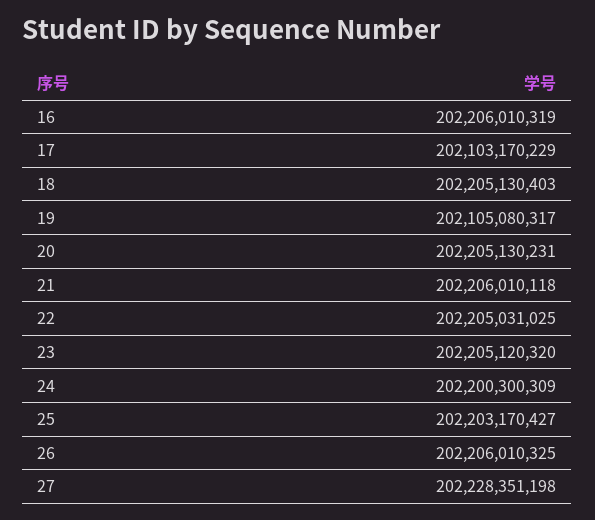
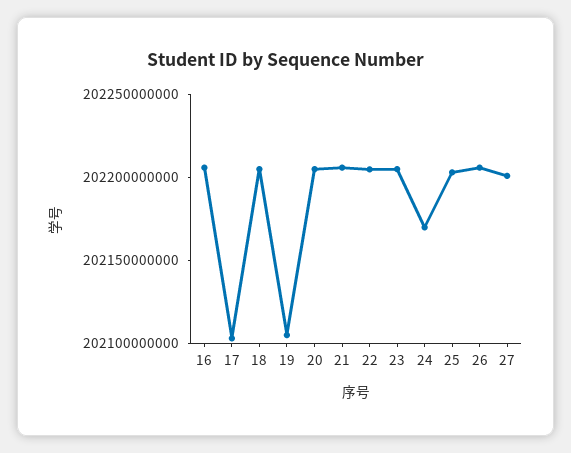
  {
    "16": 202206010319,
    "17": 202103170229,
    "18": 202205130403,
    "19": 202105080317,
    "20": 202205130231,
    "21": 202206010118,
    "22": 202205031025,
    "23": 202205120320,
-   "24": 202200300309,
+   "24": 202170000000,
    "25": 202203170427,
    "26": 202206010325,
-   "27": 202228351198
+   "27": 202200000000
  }

